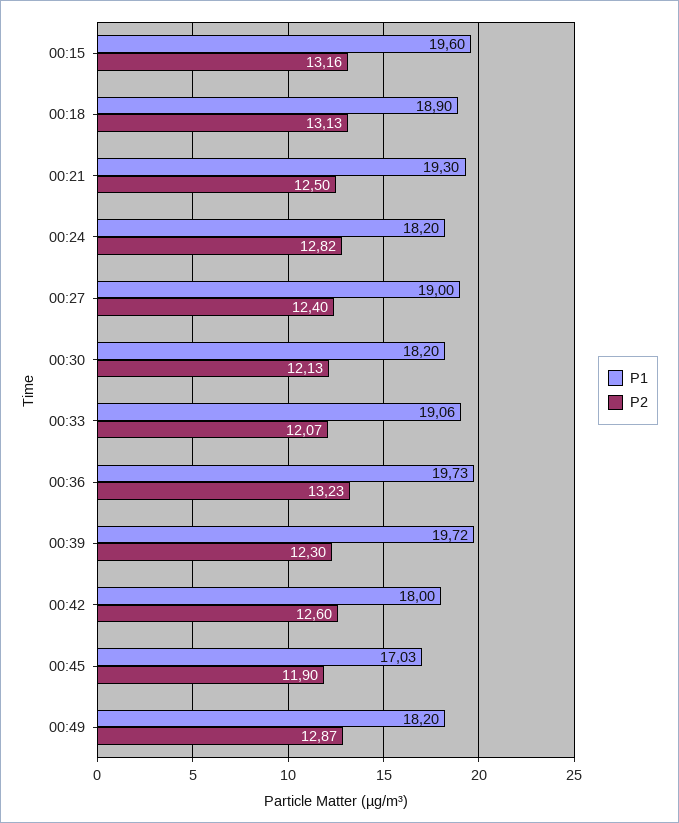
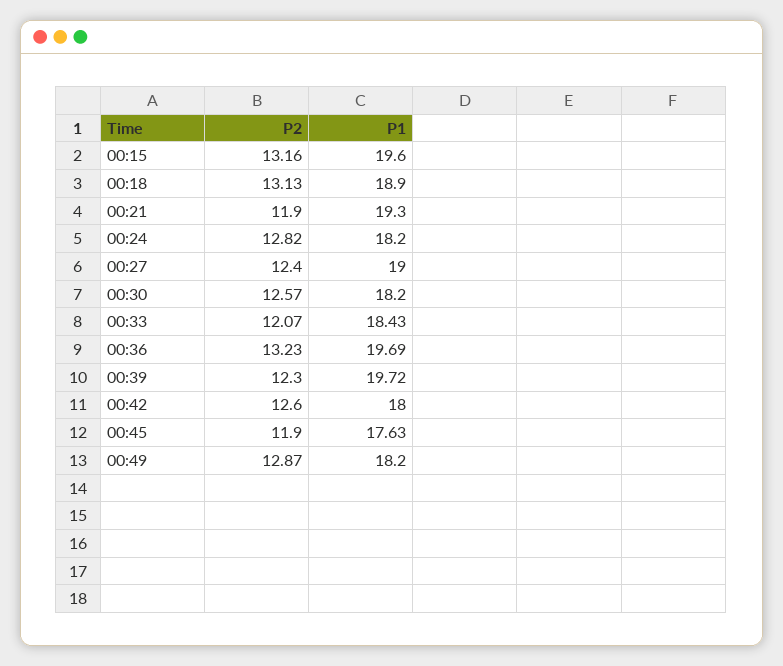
  {
    "P1": {
      "00:15": 19.6,
      "00:18": 18.9,
      "00:21": 19.3,
      "00:24": 18.2,
      "00:27": 19,
      "00:30": 18.2,
-     "00:33": 19.06,
+     "00:33": 18.43,
-     "00:36": 19.73,
+     "00:36": 19.69,
      "00:39": 19.72,
      "00:42": 18,
-     "00:45": 17.03,
+     "00:45": 17.63,
      "00:49": 18.2
    },
    "P2": {
      "00:15": 13.16,
      "00:18": 13.13,
-     "00:21": 12.5,
+     "00:21": 11.9,
      "00:24": 12.82,
      "00:27": 12.4,
-     "00:30": 12.13,
+     "00:30": 12.57,
      "00:33": 12.07,
      "00:36": 13.23,
      "00:39": 12.3,
      "00:42": 12.6,
      "00:45": 11.9,
      "00:49": 12.87
    }
  }

